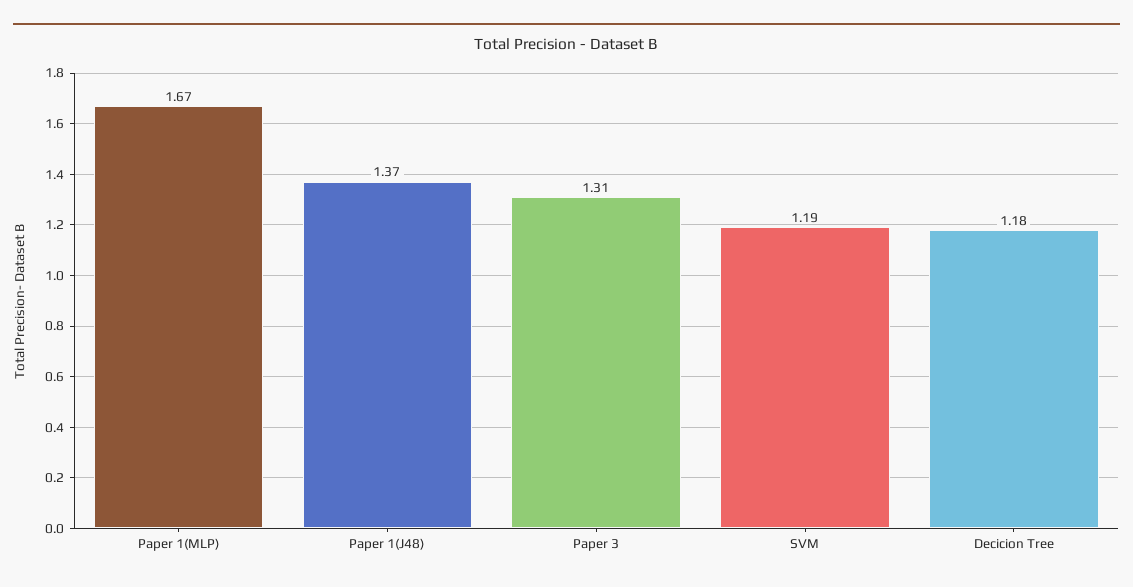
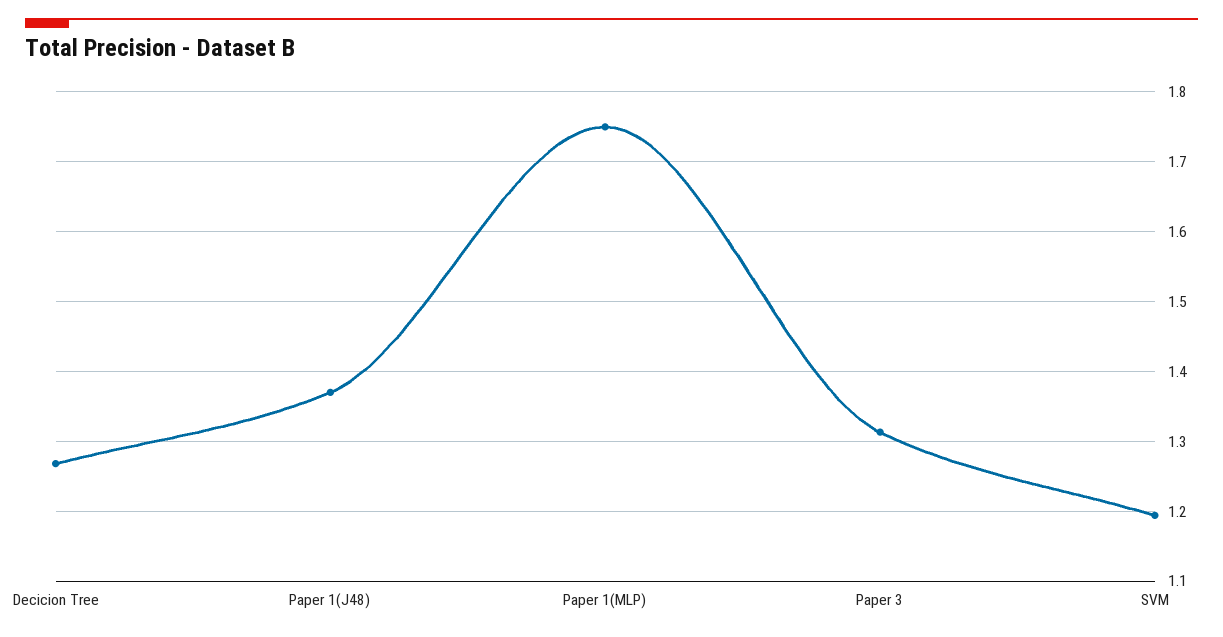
  {
-   "Paper 1(MLP)": 1.67,
+   "Paper 1(MLP)": 1.75,
    "Paper 1(J48)": 1.37,
    "Paper 3": 1.31,
    "SVM": 1.19,
-   "Decicion Tree": 1.18
+   "Decicion Tree": 1.27
  }

